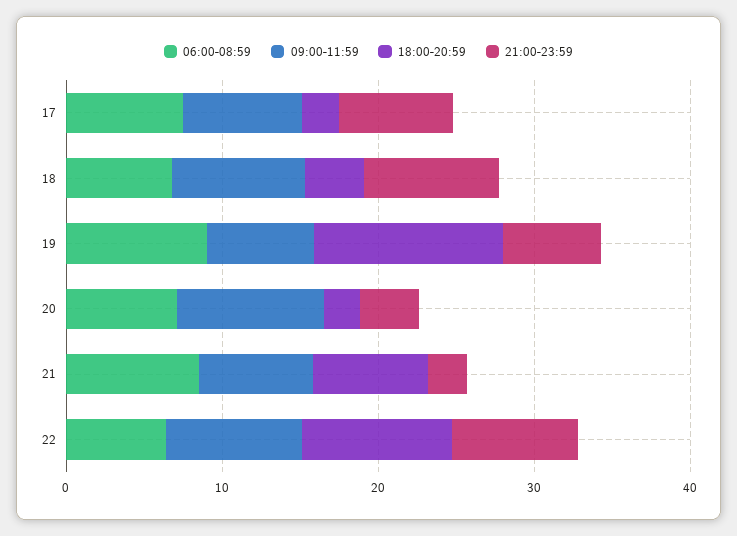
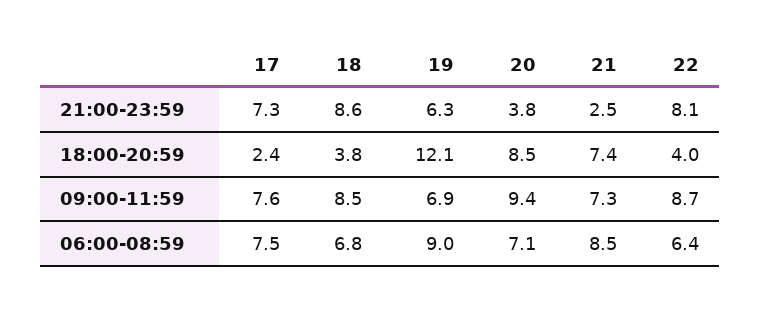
  {
    "06:00-08:59": {
      "17": 7.5,
      "18": 6.8,
      "19": 9,
      "20": 7.1,
      "21": 8.5,
      "22": 6.4
    },
    "09:00-11:59": {
      "17": 7.6,
      "18": 8.5,
      "19": 6.9,
      "20": 9.4,
      "21": 7.3,
      "22": 8.7
    },
    "18:00-20:59": {
      "17": 2.4,
      "18": 3.8,
      "19": 12.1,
-     "20": 2,
+     "20": 8.5,
      "21": 7.4,
-     "22": 10
+     "22": 4
    },
    "21:00-23:59": {
      "17": 7.3,
      "18": 8.6,
      "19": 6.3,
      "20": 3.8,
      "21": 2.5,
      "22": 8.1
    }
  }

